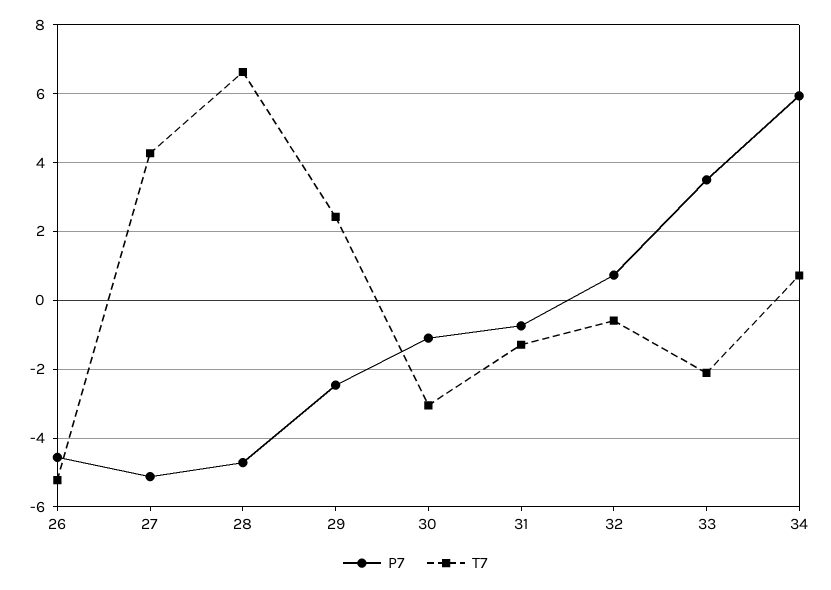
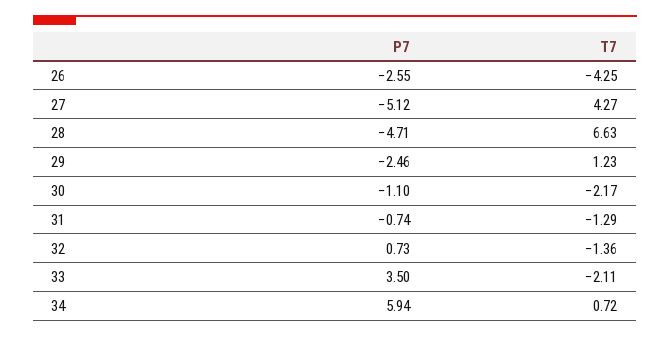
  {
    "P7": {
-     "26": -4.6,
+     "26": -2.55,
      "27": -5.12,
      "28": -4.71,
      "29": -2.46,
      "30": -1.1,
      "31": -0.74,
      "32": 0.73,
      "33": 3.5,
      "34": 5.94
    },
    "T7": {
-     "26": -5.2,
+     "26": -4.25,
      "27": 4.27,
      "28": 6.63,
-     "29": 2.4,
+     "29": 1.23,
-     "30": -3,
+     "30": -2.17,
      "31": -1.29,
-     "32": -0.6,
+     "32": -1.36,
      "33": -2.11,
      "34": 0.72
    }
  }

